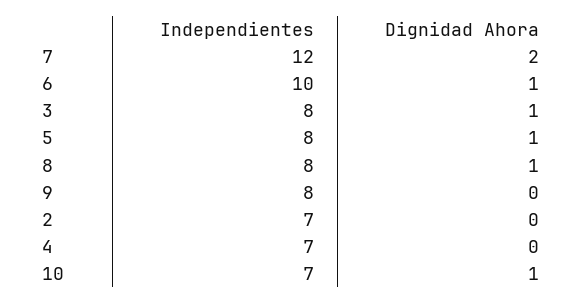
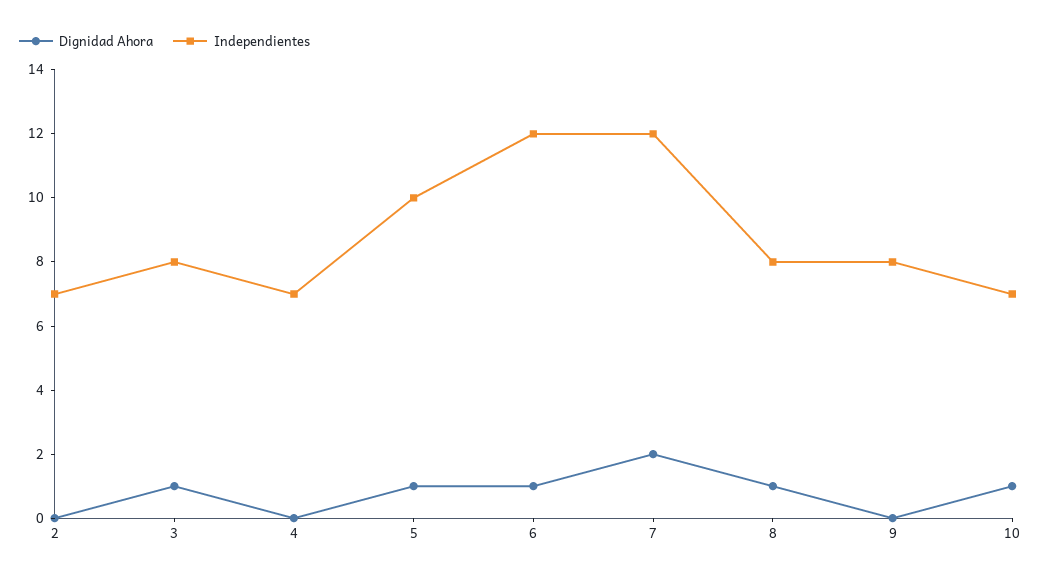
  {
    "Independientes": {
      "7": 12,
-     "6": 10,
+     "6": 12,
      "3": 8,
-     "5": 8,
+     "5": 10,
      "8": 8,
      "9": 8,
      "2": 7,
      "4": 7,
      "10": 7
    },
    "Dignidad Ahora": {
      "7": 2,
      "6": 1,
      "3": 1,
      "5": 1,
      "8": 1,
      "9": 0,
      "2": 0,
      "4": 0,
      "10": 1
    }
  }

